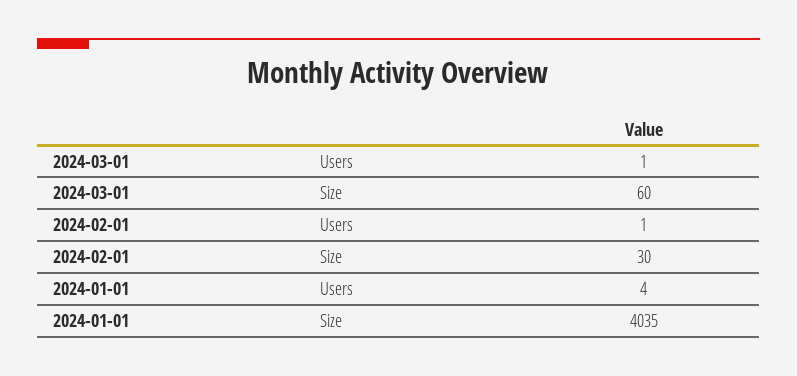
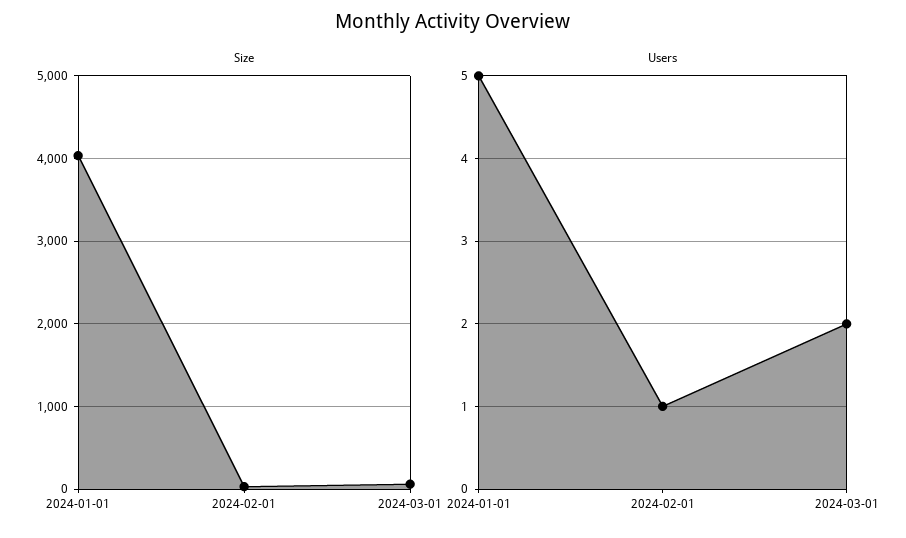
  {
    "Users": {
-     "2024-03-01": 1,
+     "2024-03-01": 2,
      "2024-02-01": 1,
-     "2024-01-01": 4
+     "2024-01-01": 5
    },
    "Size": {
      "2024-03-01": 60,
      "2024-02-01": 30,
      "2024-01-01": 4035
    }
  }

